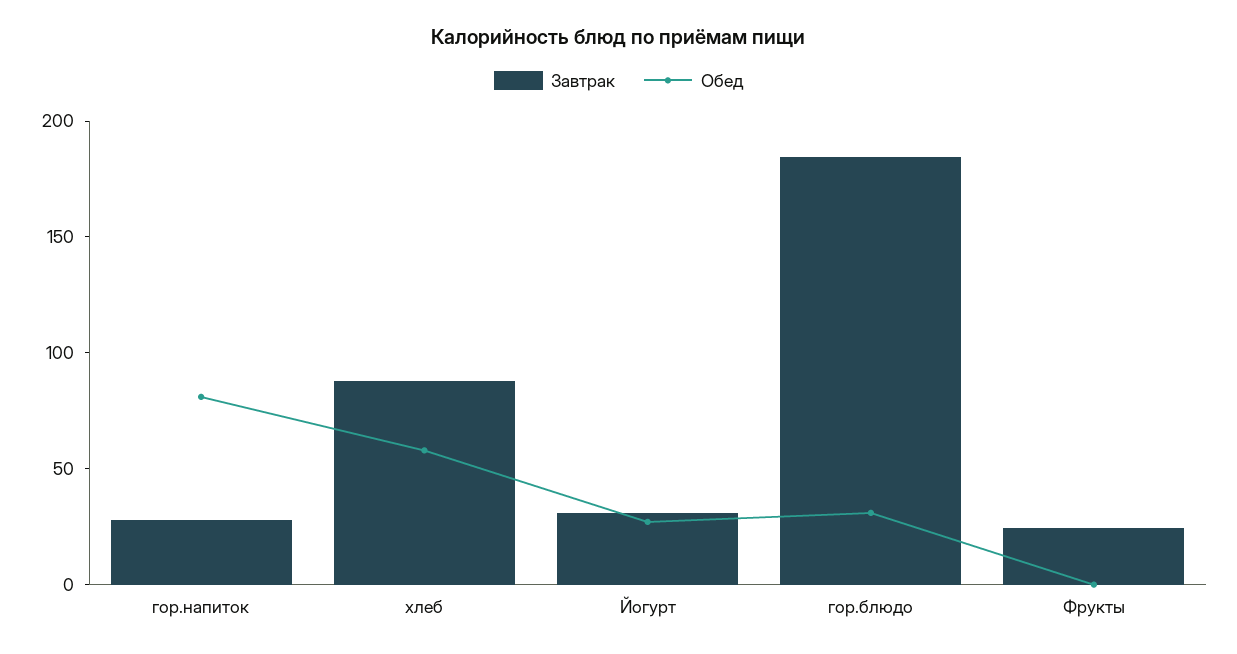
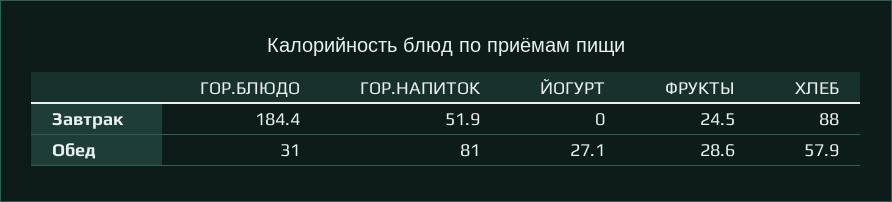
  {
    "Завтрак": {
-     "гор.напиток": 30,
+     "гор.напиток": 51.9,
      "хлеб": 88,
-     "Йогурт": 30,
+     "Йогурт": 0,
      "гор.блюдо": 184.4,
      "Фрукты": 24.5
    },
    "Обед": {
      "гор.напиток": 81,
      "хлеб": 57.9,
      "Йогурт": 27.1,
      "гор.блюдо": 31,
-     "Фрукты": 0
+     "Фрукты": 28.6
    }
  }

